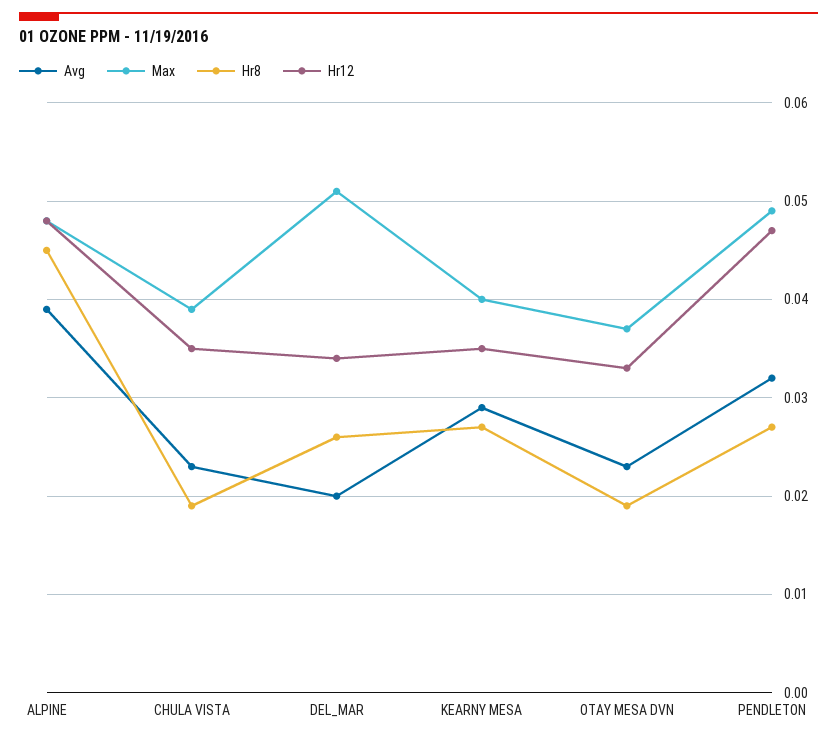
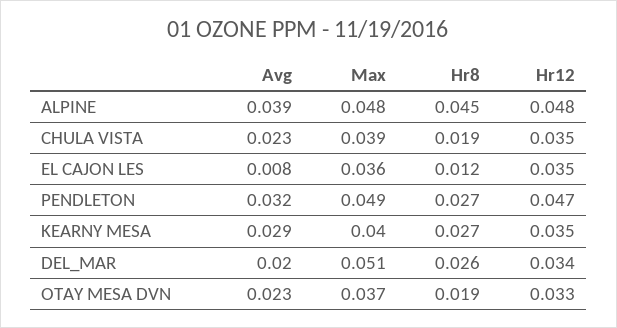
  {
    "Avg": {
      "ALPINE": 0.039,
      "CHULA VISTA": 0.023,
      "DEL_MAR": 0.02,
      "KEARNY MESA": 0.029,
      "OTAY MESA DVN": 0.023,
-     "PENDLETON": 0.032
+     "PENDLETON": 0.032,
+     "EL CAJON LES": 0.008
    },
    "Max": {
      "ALPINE": 0.048,
      "CHULA VISTA": 0.039,
      "DEL_MAR": 0.051,
      "KEARNY MESA": 0.04,
      "OTAY MESA DVN": 0.037,
-     "PENDLETON": 0.049
+     "PENDLETON": 0.049,
+     "EL CAJON LES": 0.036
    },
    "Hr8": {
      "ALPINE": 0.045,
      "CHULA VISTA": 0.019,
      "DEL_MAR": 0.026,
      "KEARNY MESA": 0.027,
      "OTAY MESA DVN": 0.019,
-     "PENDLETON": 0.027
+     "PENDLETON": 0.027,
+     "EL CAJON LES": 0.012
    },
    "Hr12": {
      "ALPINE": 0.048,
      "CHULA VISTA": 0.035,
      "DEL_MAR": 0.034,
      "KEARNY MESA": 0.035,
      "OTAY MESA DVN": 0.033,
-     "PENDLETON": 0.047
+     "PENDLETON": 0.047,
+     "EL CAJON LES": 0.035
    }
  }

